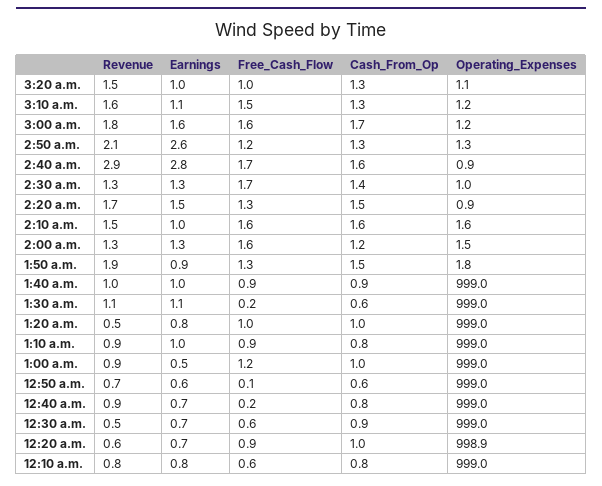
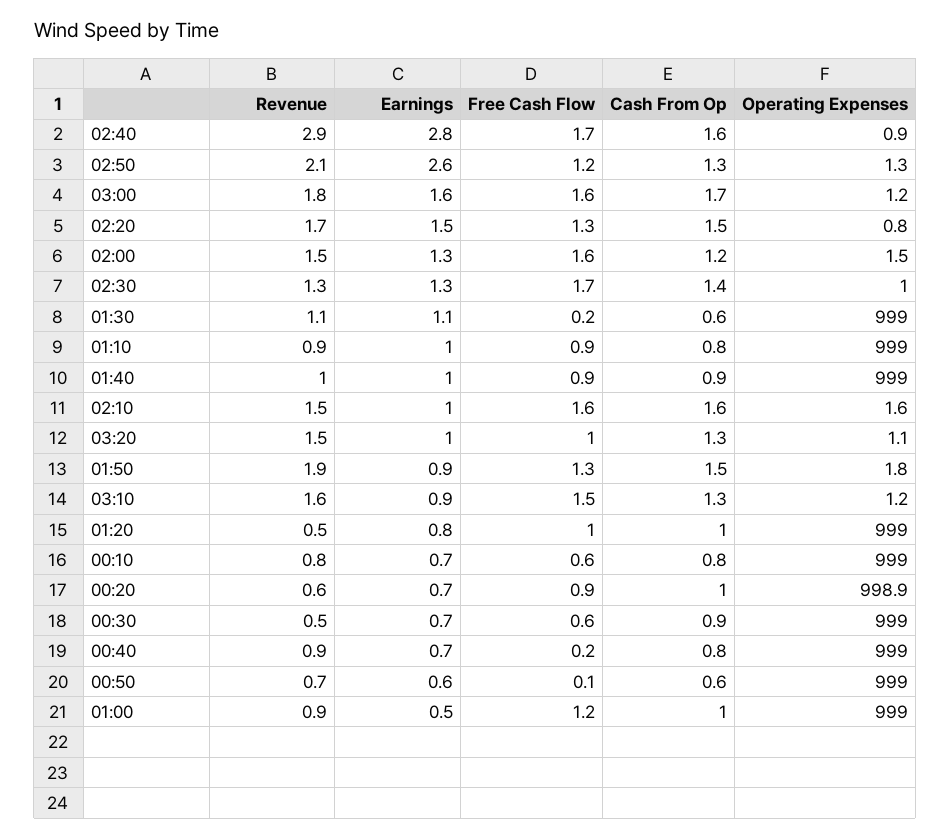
  {
    "Revenue": {
      "3:20 a.m.": 1.5,
      "3:10 a.m.": 1.6,
      "3:00 a.m.": 1.8,
      "2:50 a.m.": 2.1,
      "2:40 a.m.": 2.9,
      "2:30 a.m.": 1.3,
      "2:20 a.m.": 1.7,
      "2:10 a.m.": 1.5,
-     "2:00 a.m.": 1.3,
+     "2:00 a.m.": 1.5,
      "1:50 a.m.": 1.9,
      "1:40 a.m.": 1,
      "1:30 a.m.": 1.1,
      "1:20 a.m.": 0.5,
      "1:10 a.m.": 0.9,
      "1:00 a.m.": 0.9,
      "12:50 a.m.": 0.7,
      "12:40 a.m.": 0.9,
      "12:30 a.m.": 0.5,
      "12:20 a.m.": 0.6,
      "12:10 a.m.": 0.8
    },
    "Earnings": {
      "3:20 a.m.": 1,
-     "3:10 a.m.": 1.1,
+     "3:10 a.m.": 0.9,
      "3:00 a.m.": 1.6,
      "2:50 a.m.": 2.6,
      "2:40 a.m.": 2.8,
      "2:30 a.m.": 1.3,
      "2:20 a.m.": 1.5,
      "2:10 a.m.": 1,
      "2:00 a.m.": 1.3,
      "1:50 a.m.": 0.9,
      "1:40 a.m.": 1,
      "1:30 a.m.": 1.1,
      "1:20 a.m.": 0.8,
      "1:10 a.m.": 1,
      "1:00 a.m.": 0.5,
      "12:50 a.m.": 0.6,
      "12:40 a.m.": 0.7,
      "12:30 a.m.": 0.7,
      "12:20 a.m.": 0.7,
-     "12:10 a.m.": 0.8
+     "12:10 a.m.": 0.7
    },
    "Free_Cash_Flow": {
      "3:20 a.m.": 1,
      "3:10 a.m.": 1.5,
      "3:00 a.m.": 1.6,
      "2:50 a.m.": 1.2,
      "2:40 a.m.": 1.7,
      "2:30 a.m.": 1.7,
      "2:20 a.m.": 1.3,
      "2:10 a.m.": 1.6,
      "2:00 a.m.": 1.6,
      "1:50 a.m.": 1.3,
      "1:40 a.m.": 0.9,
      "1:30 a.m.": 0.2,
      "1:20 a.m.": 1,
      "1:10 a.m.": 0.9,
      "1:00 a.m.": 1.2,
      "12:50 a.m.": 0.1,
      "12:40 a.m.": 0.2,
      "12:30 a.m.": 0.6,
      "12:20 a.m.": 0.9,
      "12:10 a.m.": 0.6
    },
    "Cash_From_Op": {
      "3:20 a.m.": 1.3,
      "3:10 a.m.": 1.3,
      "3:00 a.m.": 1.7,
      "2:50 a.m.": 1.3,
      "2:40 a.m.": 1.6,
      "2:30 a.m.": 1.4,
      "2:20 a.m.": 1.5,
      "2:10 a.m.": 1.6,
      "2:00 a.m.": 1.2,
      "1:50 a.m.": 1.5,
      "1:40 a.m.": 0.9,
      "1:30 a.m.": 0.6,
      "1:20 a.m.": 1,
      "1:10 a.m.": 0.8,
      "1:00 a.m.": 1,
      "12:50 a.m.": 0.6,
      "12:40 a.m.": 0.8,
      "12:30 a.m.": 0.9,
      "12:20 a.m.": 1,
      "12:10 a.m.": 0.8
    },
    "Operating_Expenses": {
      "3:20 a.m.": 1.1,
      "3:10 a.m.": 1.2,
      "3:00 a.m.": 1.2,
      "2:50 a.m.": 1.3,
      "2:40 a.m.": 0.9,
      "2:30 a.m.": 1,
-     "2:20 a.m.": 0.9,
+     "2:20 a.m.": 0.8,
      "2:10 a.m.": 1.6,
      "2:00 a.m.": 1.5,
      "1:50 a.m.": 1.8,
      "1:40 a.m.": 999,
      "1:30 a.m.": 999,
      "1:20 a.m.": 999,
      "1:10 a.m.": 999,
      "1:00 a.m.": 999,
      "12:50 a.m.": 999,
      "12:40 a.m.": 999,
      "12:30 a.m.": 999,
      "12:20 a.m.": 998.9,
      "12:10 a.m.": 999
    }
  }

